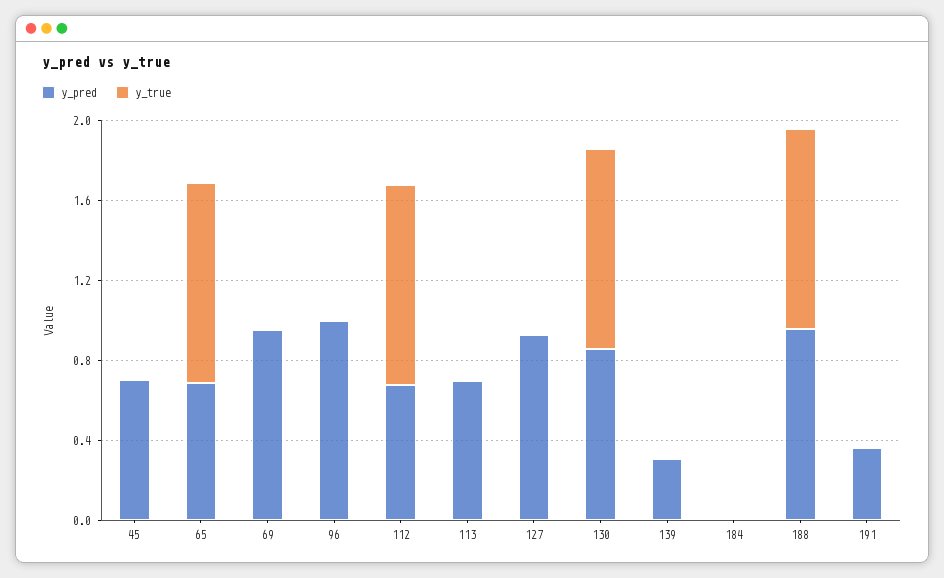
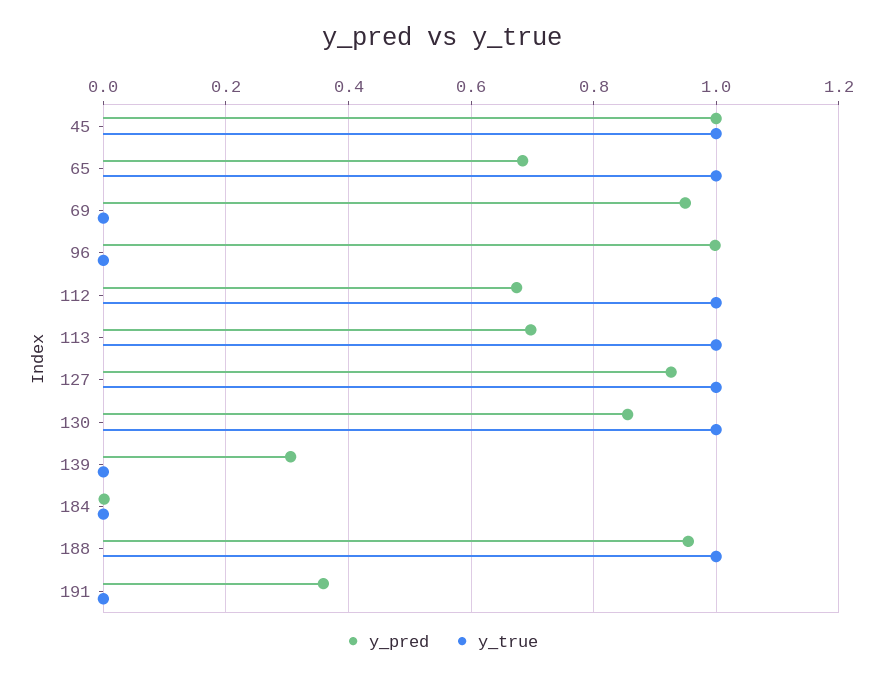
  {
    "y_pred": {
-     "45": 0.7,
+     "45": 1,
      "65": 0.68,
      "69": 0.94,
      "96": 1,
      "112": 0.68,
      "113": 0.7,
      "127": 0.92,
      "130": 0.86,
      "139": 0.3,
      "184": 0,
      "188": 0.96,
      "191": 0.36
    },
    "y_true": {
-     "45": 0,
+     "45": 1,
      "65": 1,
      "69": 0,
      "96": 0,
      "112": 1,
-     "113": 0,
+     "113": 1,
-     "127": 0,
+     "127": 1,
      "130": 1,
      "139": 0,
      "184": 0,
      "188": 1,
      "191": 0
    }
  }

